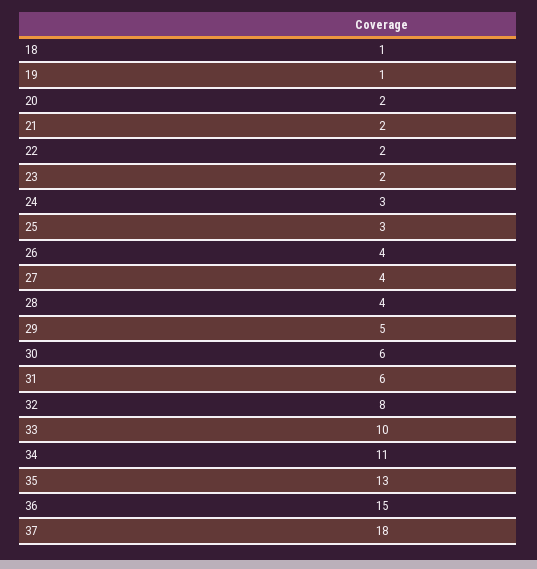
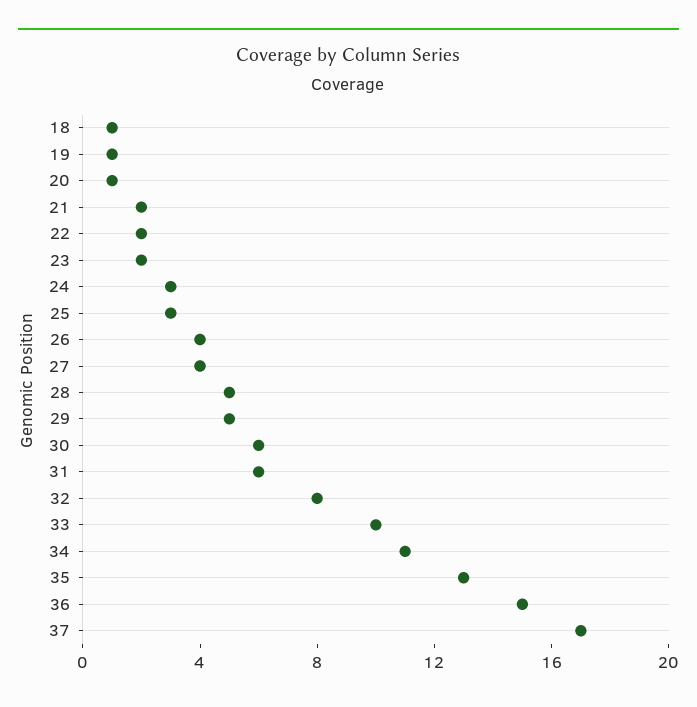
  {
    "18": 1,
    "19": 1,
-   "20": 2,
+   "20": 1,
    "21": 2,
    "22": 2,
    "23": 2,
    "24": 3,
    "25": 3,
    "26": 4,
    "27": 4,
-   "28": 4,
+   "28": 5,
    "29": 5,
    "30": 6,
    "31": 6,
    "32": 8,
    "33": 10,
    "34": 11,
    "35": 13,
    "36": 15,
-   "37": 18
+   "37": 17
  }

